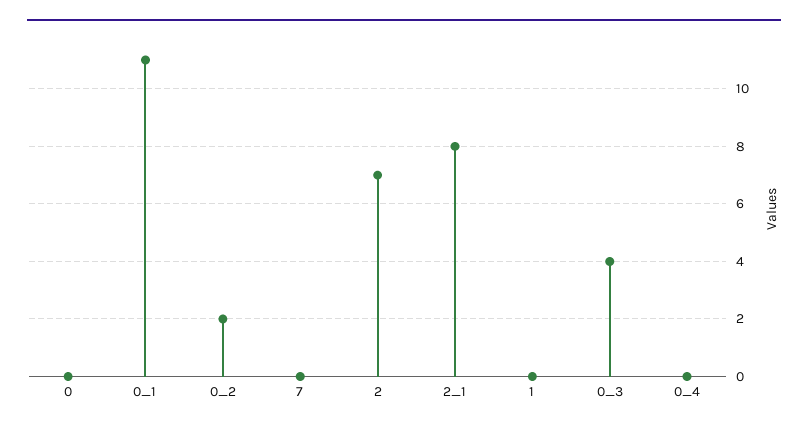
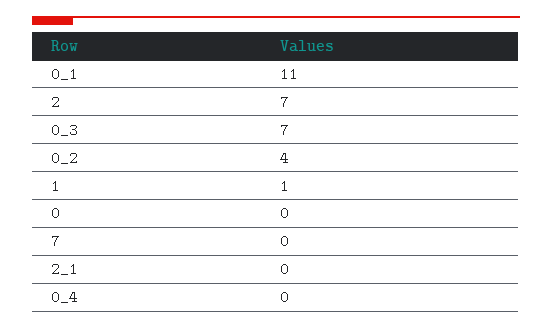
  {
    "0": 0,
    "0_1": 11,
-   "0_2": 2,
+   "0_2": 4,
    "7": 0,
    "2": 7,
-   "2_1": 8,
+   "2_1": 0,
-   "1": 0,
+   "1": 1,
-   "0_3": 4,
+   "0_3": 7,
    "0_4": 0
  }

